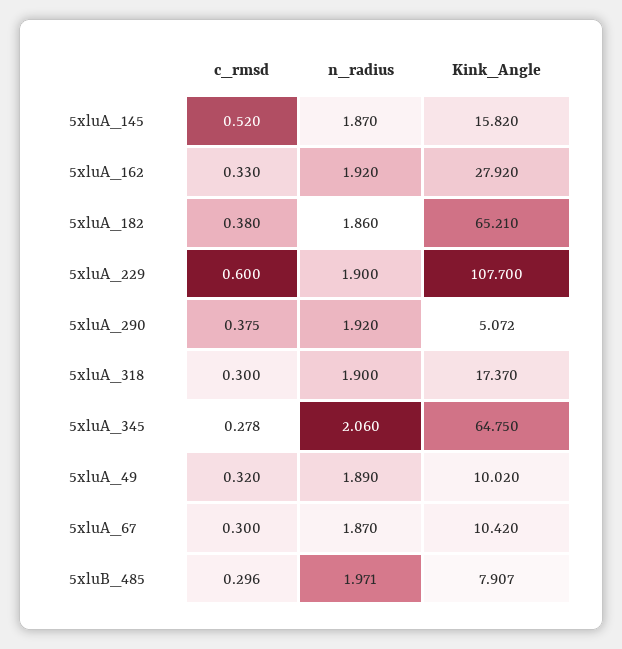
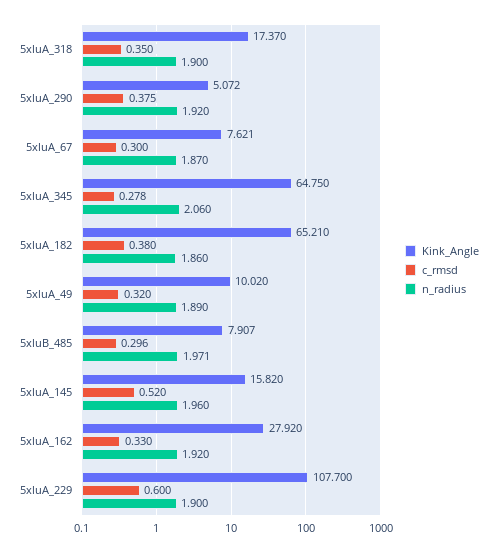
  {
    "c_rmsd": {
      "5xluA_145": 0.52,
      "5xluA_162": 0.33,
      "5xluA_182": 0.38,
      "5xluA_229": 0.6,
      "5xluA_290": 0.375,
-     "5xluA_318": 0.3,
+     "5xluA_318": 0.35,
      "5xluA_345": 0.278,
      "5xluA_49": 0.32,
      "5xluA_67": 0.3,
      "5xluB_485": 0.296
    },
    "n_radius": {
-     "5xluA_145": 1.87,
+     "5xluA_145": 1.96,
      "5xluA_162": 1.92,
      "5xluA_182": 1.86,
      "5xluA_229": 1.9,
      "5xluA_290": 1.92,
      "5xluA_318": 1.9,
      "5xluA_345": 2.06,
      "5xluA_49": 1.89,
      "5xluA_67": 1.87,
      "5xluB_485": 1.971
    },
    "Kink_Angle": {
      "5xluA_145": 15.82,
      "5xluA_162": 27.92,
      "5xluA_182": 65.21,
      "5xluA_229": 107.7,
      "5xluA_290": 5.072,
      "5xluA_318": 17.37,
      "5xluA_345": 64.75,
      "5xluA_49": 10.02,
-     "5xluA_67": 10.42,
+     "5xluA_67": 7.621,
      "5xluB_485": 7.907
    }
  }

